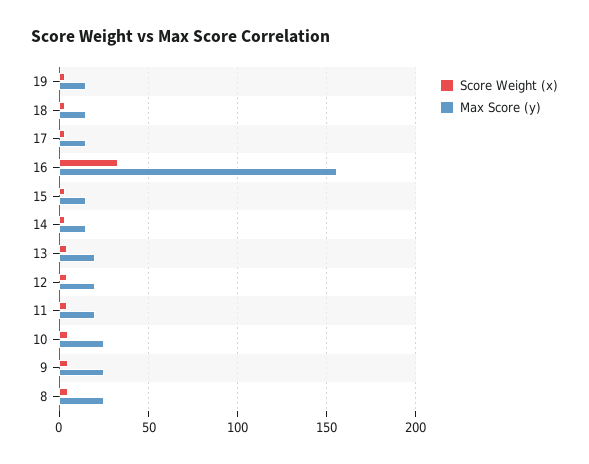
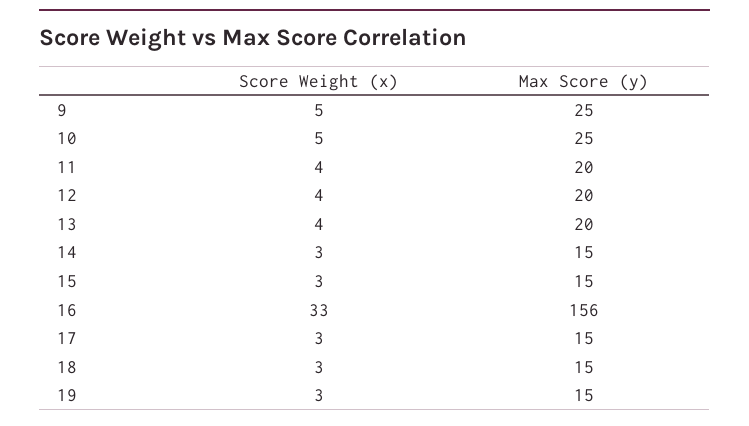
  {
    "Score Weight (x)": {
      "19": 3,
      "18": 3,
      "17": 3,
      "16": 33,
      "15": 3,
      "14": 3,
      "13": 4,
      "12": 4,
      "11": 4,
      "10": 5,
-     "9": 5,
+     "9": 5
-     "8": 5
    },
    "Max Score (y)": {
      "19": 15,
      "18": 15,
      "17": 15,
      "16": 156,
      "15": 15,
      "14": 15,
      "13": 20,
      "12": 20,
      "11": 20,
      "10": 25,
-     "9": 25,
+     "9": 25
-     "8": 25
    }
  }

